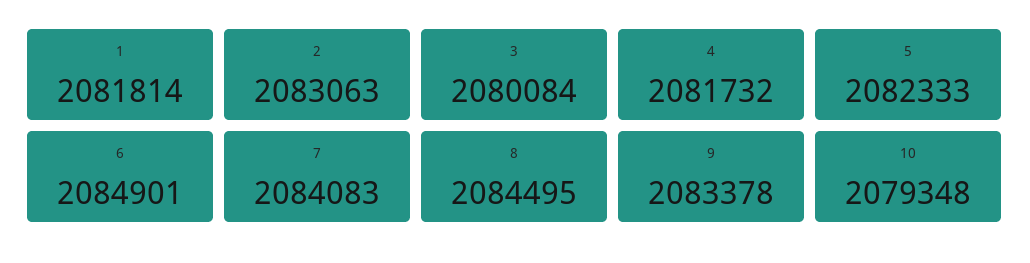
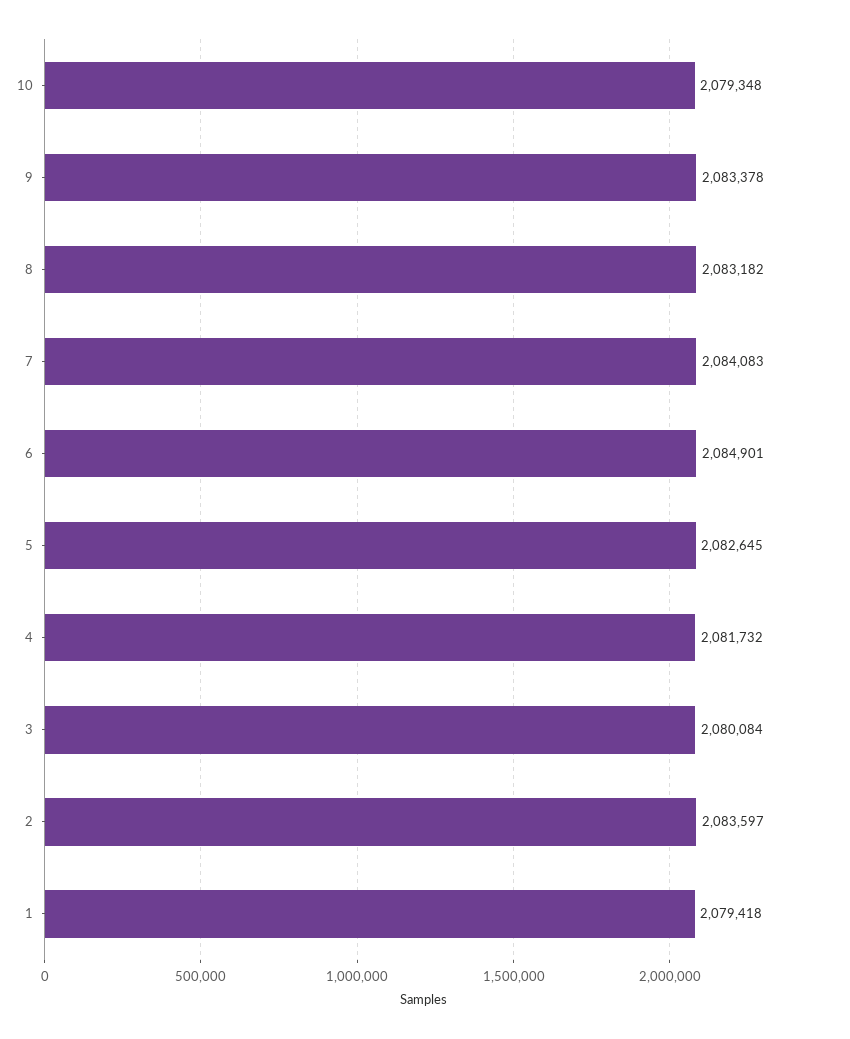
  {
-   "1": 2081814,
+   "1": 2079418,
-   "2": 2083063,
+   "2": 2083597,
    "3": 2080084,
    "4": 2081732,
-   "5": 2082333,
+   "5": 2082645,
    "6": 2084901,
    "7": 2084083,
-   "8": 2084495,
+   "8": 2083182,
    "9": 2083378,
    "10": 2079348
  }

